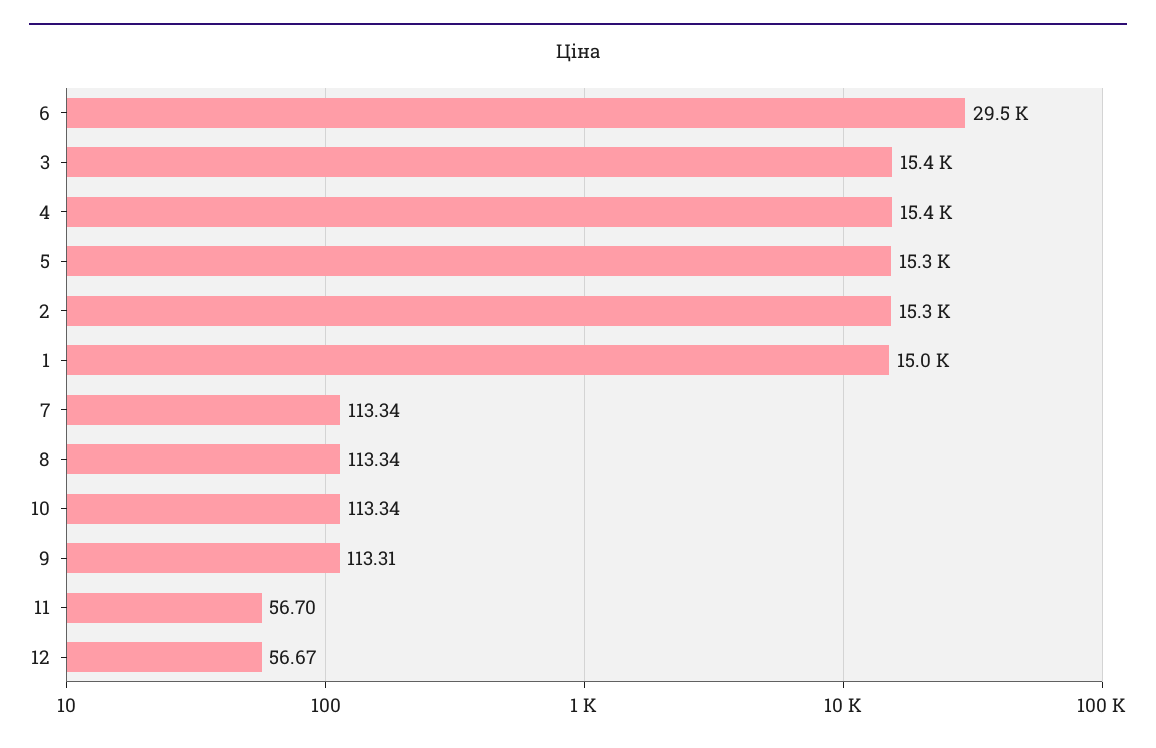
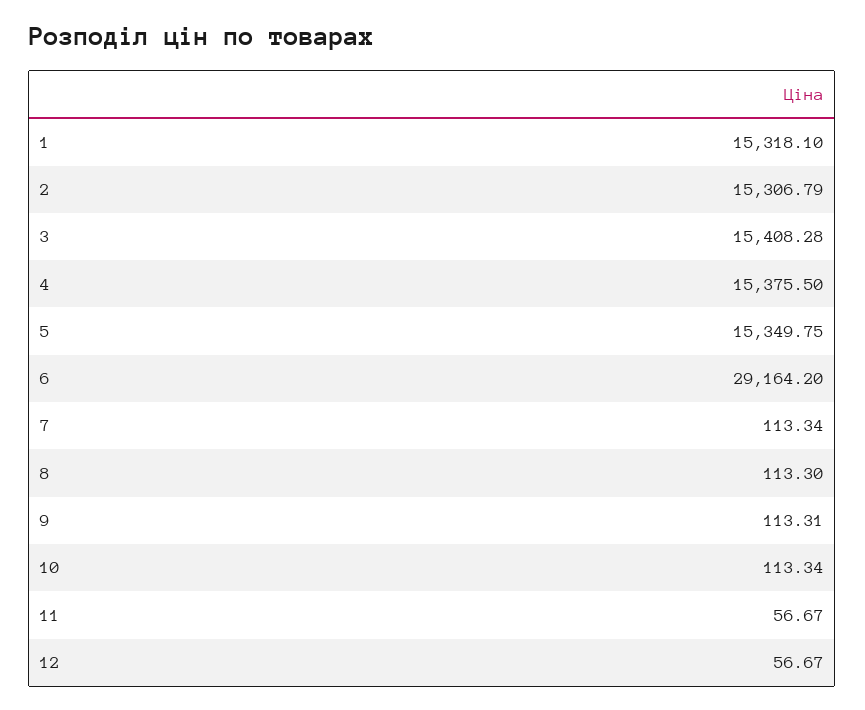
  {
-   "6": 29500,
+   "6": 29164.2,
    "3": 15408.28,
    "4": 15375.5,
    "5": 15349.75,
    "2": 15306.79,
-   "1": 15000,
+   "1": 15318.1,
    "7": 113.34,
-   "8": 113.34,
+   "8": 113.3,
    "10": 113.34,
    "9": 113.31,
-   "11": 56.7,
+   "11": 56.67,
    "12": 56.67
  }

